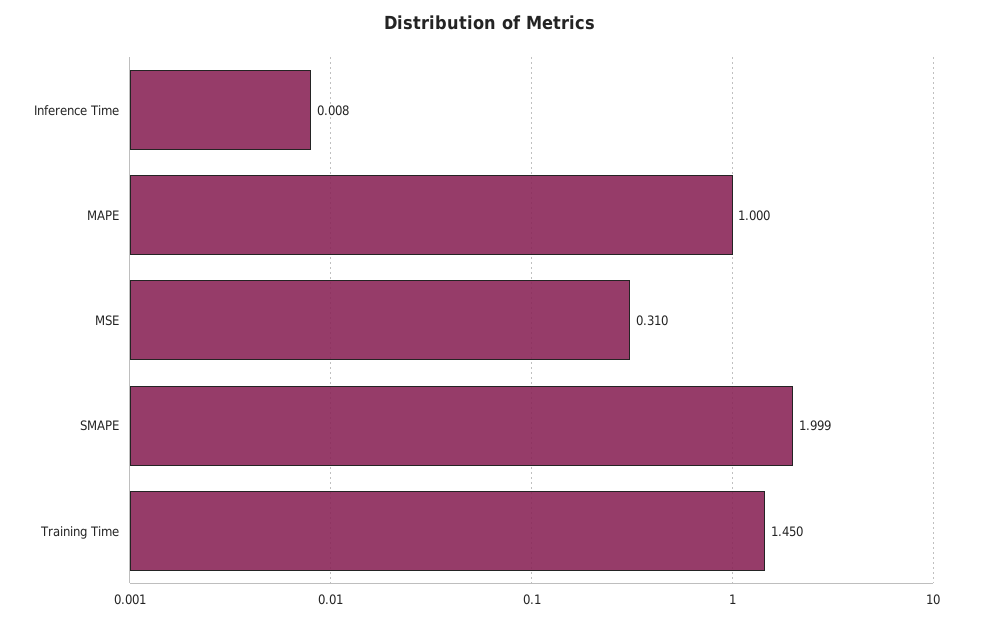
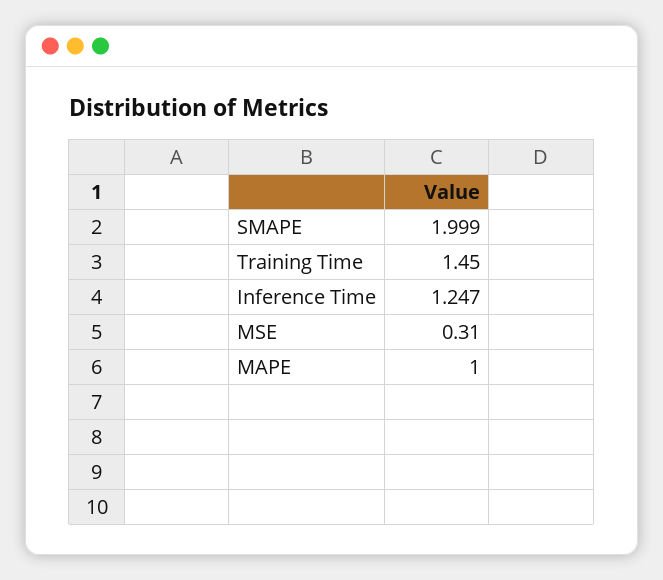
  {
-   "Inference Time": 0.008,
+   "Inference Time": 1.247,
    "MAPE": 1,
    "MSE": 0.31,
    "SMAPE": 1.999,
    "Training Time": 1.45
  }

